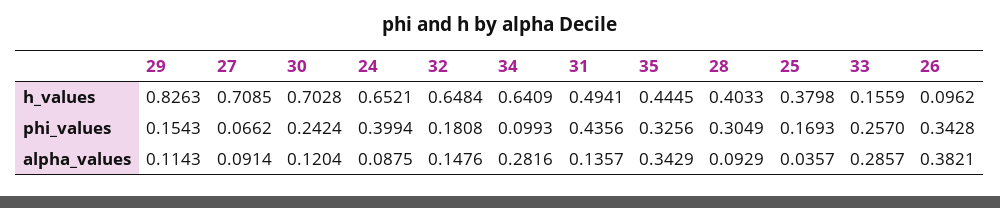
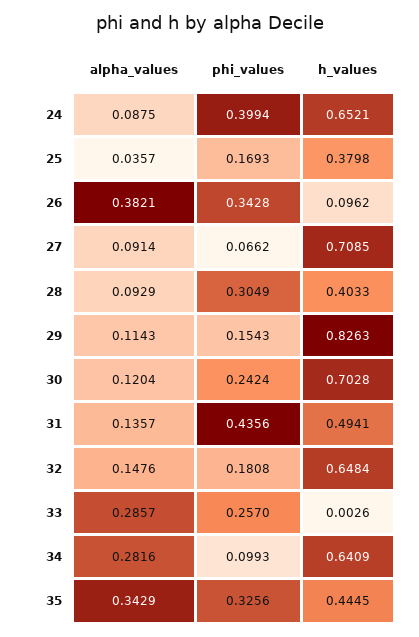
  {
    "29": {
      "h_values": 0.8263,
      "phi_values": 0.1543,
      "alpha_values": 0.1143
    },
    "27": {
      "h_values": 0.7085,
      "phi_values": 0.0662,
      "alpha_values": 0.0914
    },
    "30": {
      "h_values": 0.7028,
      "phi_values": 0.2424,
      "alpha_values": 0.1204
    },
    "24": {
      "h_values": 0.6521,
      "phi_values": 0.3994,
      "alpha_values": 0.0875
    },
    "32": {
      "h_values": 0.6484,
      "phi_values": 0.1808,
      "alpha_values": 0.1476
    },
    "34": {
      "h_values": 0.6409,
      "phi_values": 0.0993,
      "alpha_values": 0.2816
    },
    "31": {
      "h_values": 0.4941,
      "phi_values": 0.4356,
      "alpha_values": 0.1357
    },
    "35": {
      "h_values": 0.4445,
      "phi_values": 0.3256,
      "alpha_values": 0.3429
    },
    "28": {
      "h_values": 0.4033,
      "phi_values": 0.3049,
      "alpha_values": 0.0929
    },
    "25": {
      "h_values": 0.3798,
      "phi_values": 0.1693,
      "alpha_values": 0.0357
    },
    "33": {
-     "h_values": 0.1559,
+     "h_values": 0.0026,
      "phi_values": 0.257,
      "alpha_values": 0.2857
    },
    "26": {
      "h_values": 0.0962,
      "phi_values": 0.3428,
      "alpha_values": 0.3821
    }
  }

